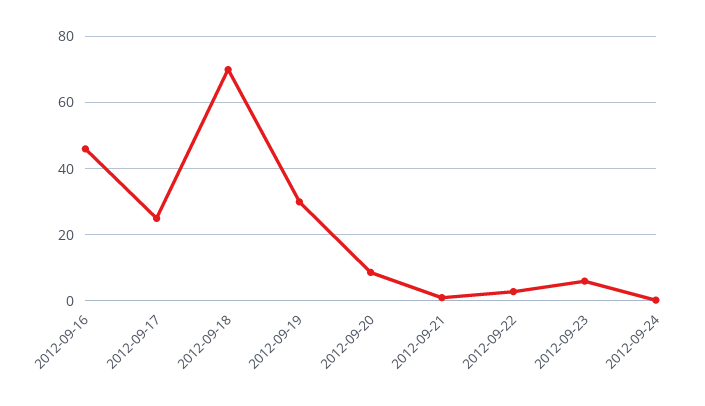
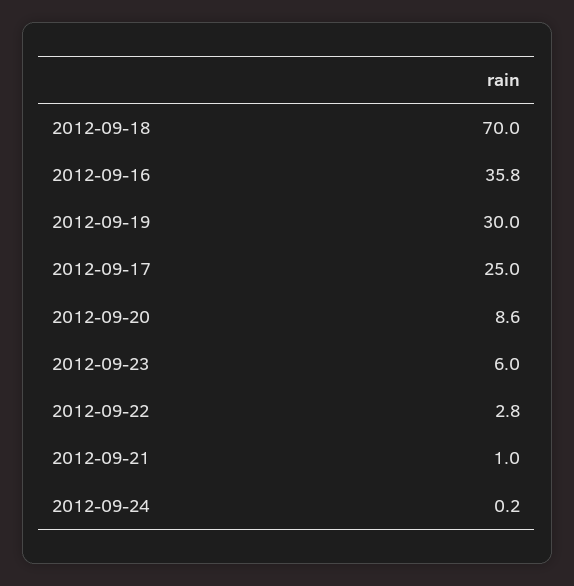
  {
-   "2012-09-16": 46,
+   "2012-09-16": 35.8,
    "2012-09-17": 25,
    "2012-09-18": 70,
    "2012-09-19": 30,
    "2012-09-20": 8.6,
    "2012-09-21": 1,
    "2012-09-22": 2.8,
    "2012-09-23": 6,
    "2012-09-24": 0.2
  }

